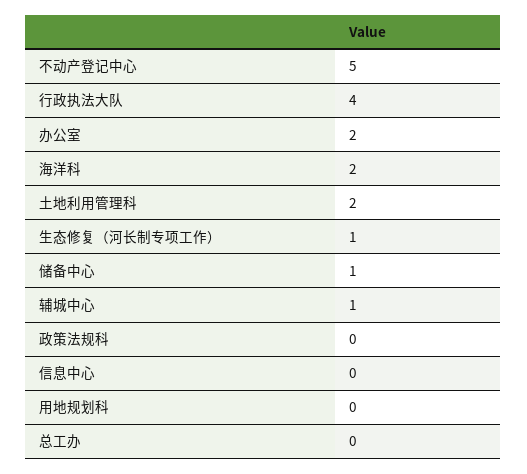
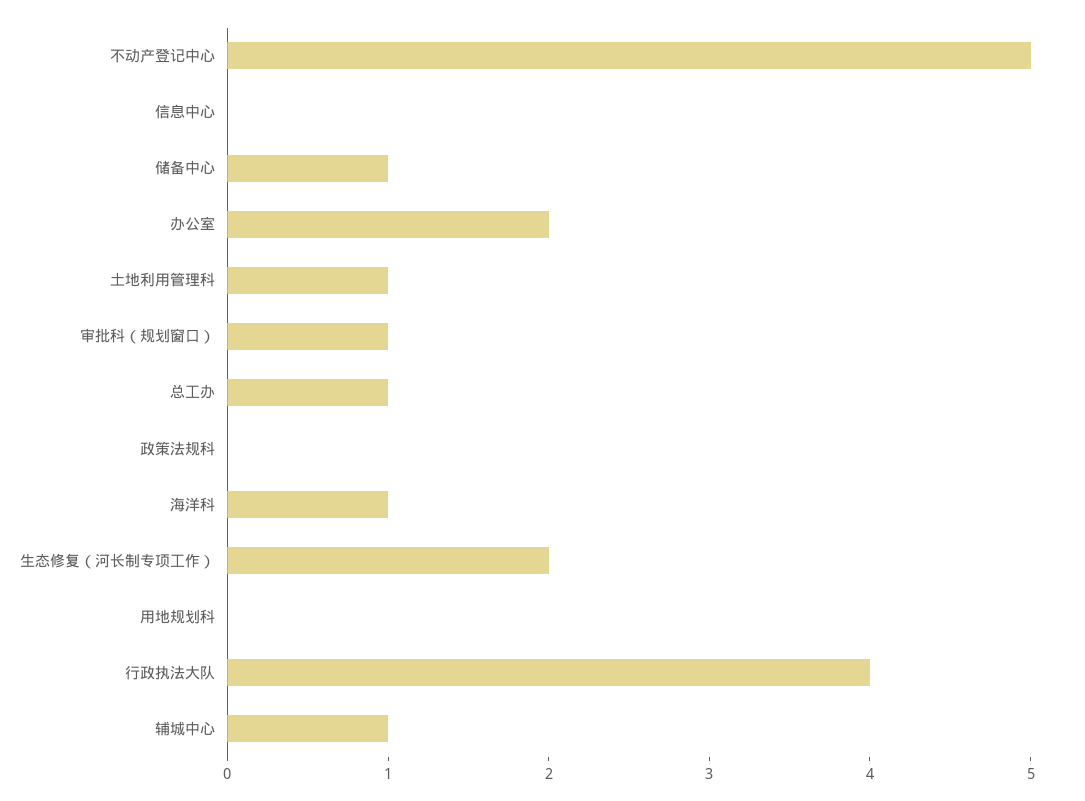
  {
    "不动产登记中心": 5,
    "行政执法大队": 4,
    "办公室": 2,
-   "海洋科": 2,
+   "海洋科": 1,
-   "土地利用管理科": 2,
+   "土地利用管理科": 1,
-   "生态修复（河长制专项工作）": 1,
+   "生态修复（河长制专项工作）": 2,
    "储备中心": 1,
    "辅城中心": 1,
    "政策法规科": 0,
    "信息中心": 0,
    "用地规划科": 0,
-   "总工办": 0
+   "总工办": 1,
+   "审批科（规划窗口）": 1
  }

